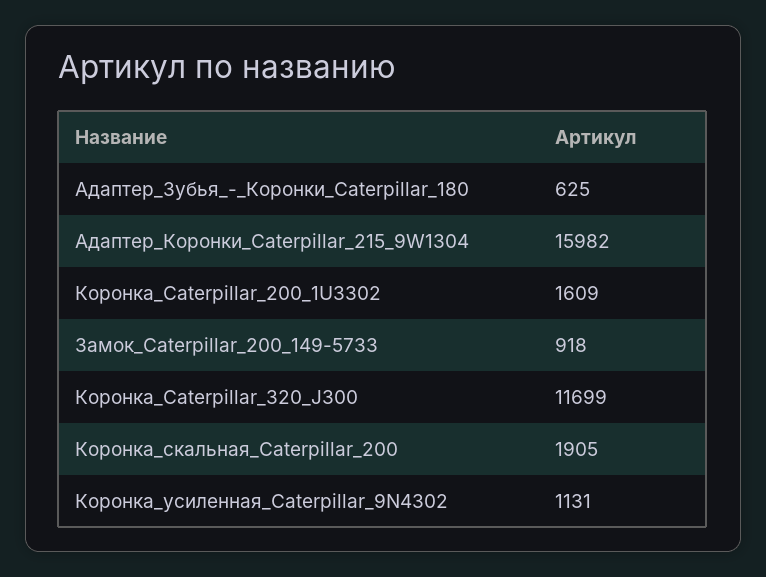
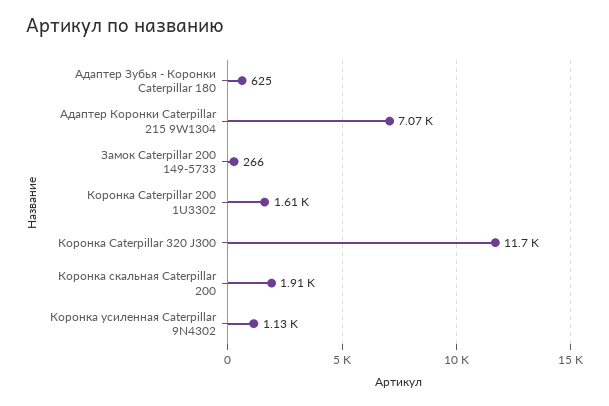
  {
    "Адаптер_Зубья_-_Коронки_Caterpillar_180": 625,
-   "Адаптер_Коронки_Caterpillar_215_9W1304": 15982,
+   "Адаптер_Коронки_Caterpillar_215_9W1304": 7070,
    "Коронка_Caterpillar_200_1U3302": 1609,
-   "Замок_Caterpillar_200_149-5733": 918,
+   "Замок_Caterpillar_200_149-5733": 266,
    "Коронка_Caterpillar_320_J300": 11699,
    "Коронка_скальная_Caterpillar_200": 1905,
    "Коронка_усиленная_Caterpillar_9N4302": 1131
  }

